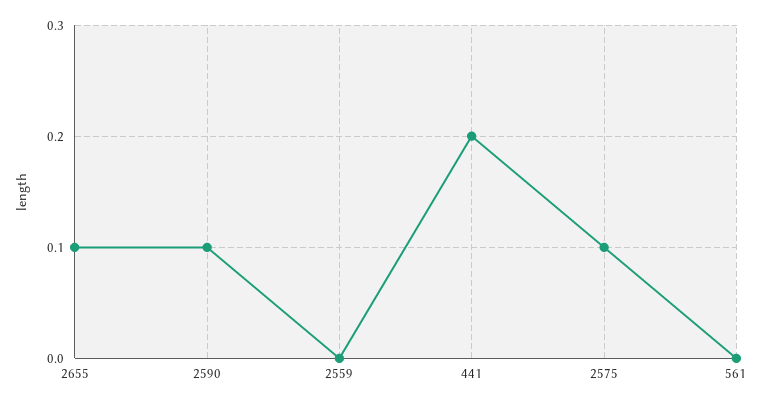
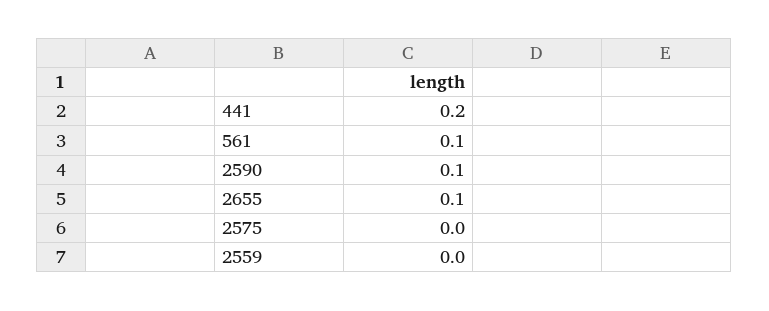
  {
    "2655": 0.1,
    "2590": 0.1,
    "2559": 0,
    "441": 0.2,
-   "2575": 0.1,
+   "2575": 0,
-   "561": 0
+   "561": 0.1
  }

